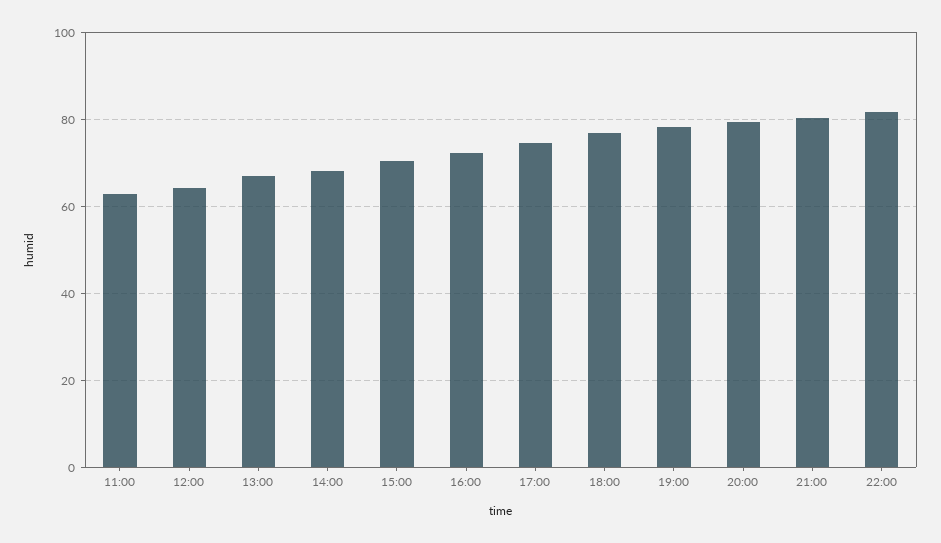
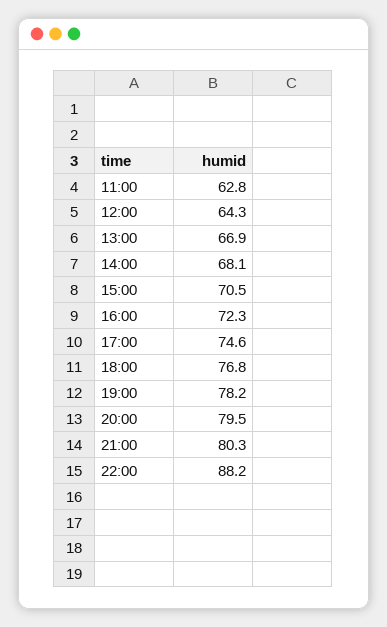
  {
    "11:00": 62.8,
    "12:00": 64.3,
    "13:00": 66.9,
    "14:00": 68.1,
    "15:00": 70.5,
    "16:00": 72.3,
    "17:00": 74.6,
    "18:00": 76.8,
    "19:00": 78.2,
    "20:00": 79.5,
    "21:00": 80.3,
-   "22:00": 82
+   "22:00": 88.2
  }

